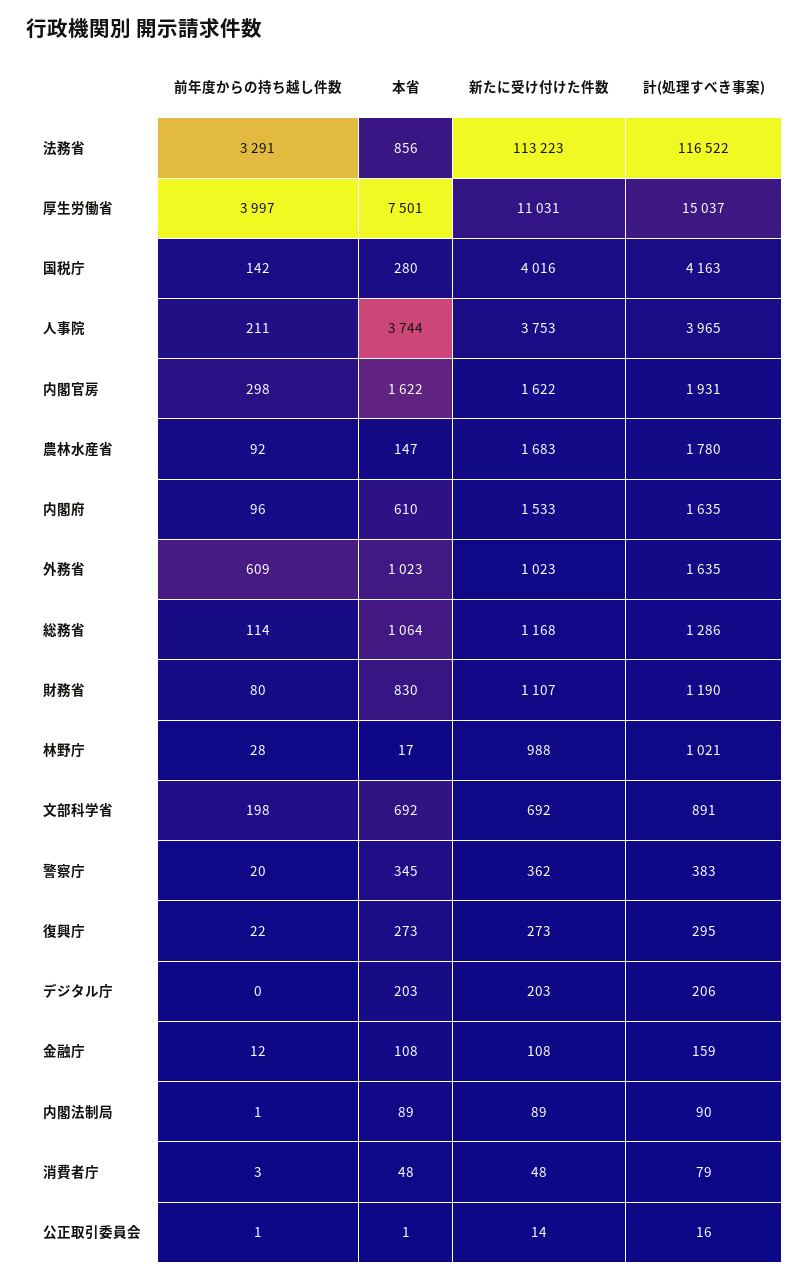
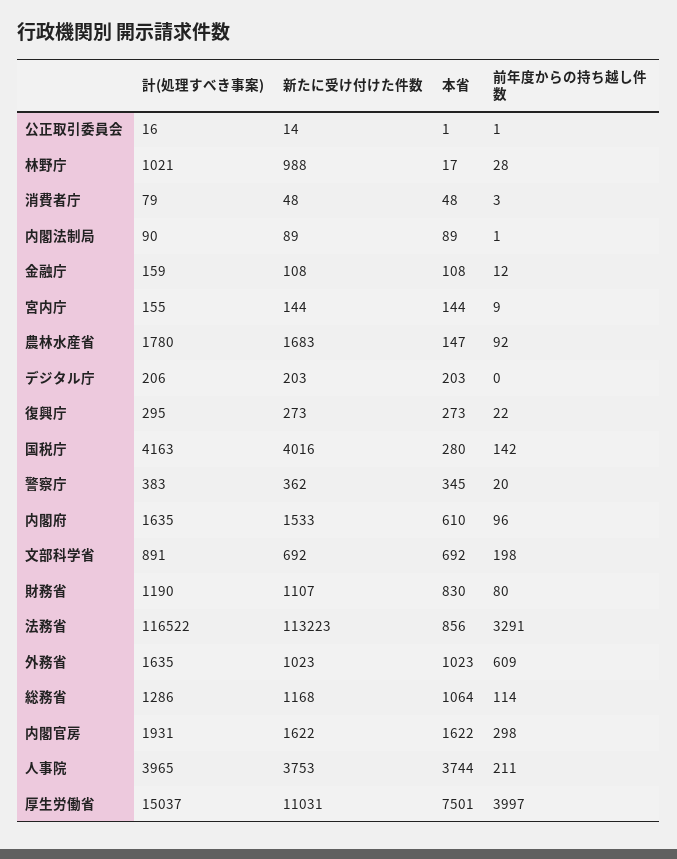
  {
    "前年度からの持ち越し件数": {
      "法務省": 3291,
      "厚生労働省": 3997,
      "国税庁": 142,
      "人事院": 211,
      "内閣官房": 298,
      "農林水産省": 92,
      "内閣府": 96,
      "外務省": 609,
      "総務省": 114,
      "財務省": 80,
      "林野庁": 28,
      "文部科学省": 198,
      "警察庁": 20,
      "復興庁": 22,
      "デジタル庁": 0,
      "金融庁": 12,
      "内閣法制局": 1,
      "消費者庁": 3,
-     "公正取引委員会": 1
+     "公正取引委員会": 1,
+     "宮内庁": 9
    },
    "本省": {
      "法務省": 856,
      "厚生労働省": 7501,
      "国税庁": 280,
      "人事院": 3744,
      "内閣官房": 1622,
      "農林水産省": 147,
      "内閣府": 610,
      "外務省": 1023,
      "総務省": 1064,
      "財務省": 830,
      "林野庁": 17,
      "文部科学省": 692,
      "警察庁": 345,
      "復興庁": 273,
      "デジタル庁": 203,
      "金融庁": 108,
      "内閣法制局": 89,
      "消費者庁": 48,
-     "公正取引委員会": 1
+     "公正取引委員会": 1,
+     "宮内庁": 144
    },
    "新たに受け付けた件数": {
      "法務省": 113223,
      "厚生労働省": 11031,
      "国税庁": 4016,
      "人事院": 3753,
      "内閣官房": 1622,
      "農林水産省": 1683,
      "内閣府": 1533,
      "外務省": 1023,
      "総務省": 1168,
      "財務省": 1107,
      "林野庁": 988,
      "文部科学省": 692,
      "警察庁": 362,
      "復興庁": 273,
      "デジタル庁": 203,
      "金融庁": 108,
      "内閣法制局": 89,
      "消費者庁": 48,
-     "公正取引委員会": 14
+     "公正取引委員会": 14,
+     "宮内庁": 144
    },
    "計(処理すべき事案)": {
      "法務省": 116522,
      "厚生労働省": 15037,
      "国税庁": 4163,
      "人事院": 3965,
      "内閣官房": 1931,
      "農林水産省": 1780,
      "内閣府": 1635,
      "外務省": 1635,
      "総務省": 1286,
      "財務省": 1190,
      "林野庁": 1021,
      "文部科学省": 891,
      "警察庁": 383,
      "復興庁": 295,
      "デジタル庁": 206,
      "金融庁": 159,
      "内閣法制局": 90,
      "消費者庁": 79,
-     "公正取引委員会": 16
+     "公正取引委員会": 16,
+     "宮内庁": 155
    }
  }

